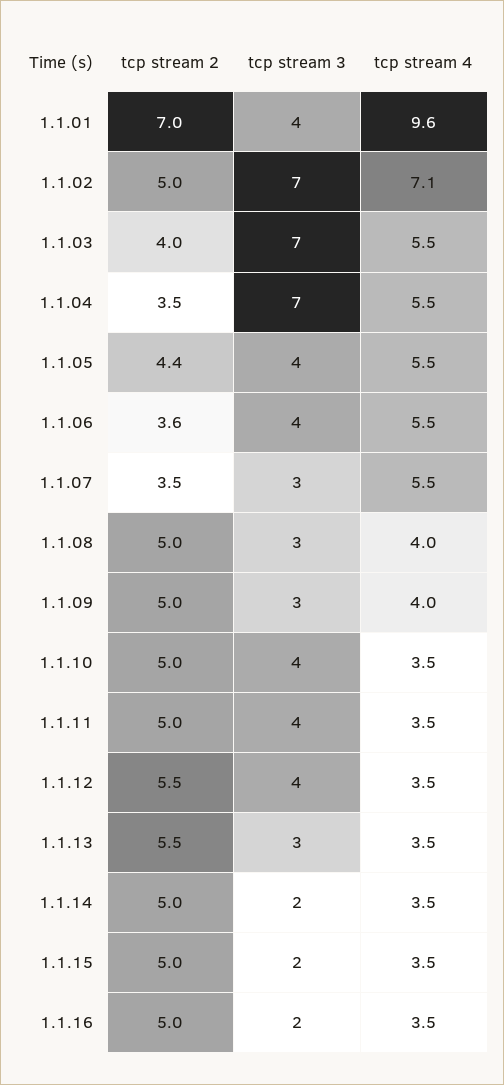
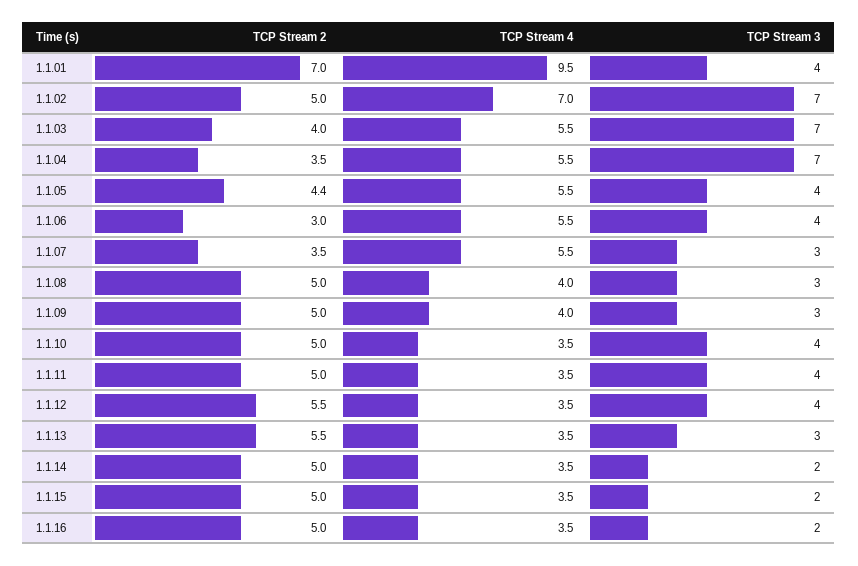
  {
    "tcp stream 2": {
      "1.1.01": 7,
      "1.1.02": 5,
      "1.1.03": 4,
      "1.1.04": 3.5,
      "1.1.05": 4.4,
-     "1.1.06": 3.6,
+     "1.1.06": 3,
      "1.1.07": 3.5,
      "1.1.08": 5,
      "1.1.09": 5,
      "1.1.10": 5,
      "1.1.11": 5,
      "1.1.12": 5.5,
      "1.1.13": 5.5,
      "1.1.14": 5,
      "1.1.15": 5,
      "1.1.16": 5
    },
    "tcp stream 3": {
      "1.1.01": 4,
      "1.1.02": 7,
      "1.1.03": 7,
      "1.1.04": 7,
      "1.1.05": 4,
      "1.1.06": 4,
      "1.1.07": 3,
      "1.1.08": 3,
      "1.1.09": 3,
      "1.1.10": 4,
      "1.1.11": 4,
      "1.1.12": 4,
      "1.1.13": 3,
      "1.1.14": 2,
      "1.1.15": 2,
      "1.1.16": 2
    },
    "tcp stream 4": {
-     "1.1.01": 9.6,
+     "1.1.01": 9.5,
-     "1.1.02": 7.1,
+     "1.1.02": 7,
      "1.1.03": 5.5,
      "1.1.04": 5.5,
      "1.1.05": 5.5,
      "1.1.06": 5.5,
      "1.1.07": 5.5,
      "1.1.08": 4,
      "1.1.09": 4,
      "1.1.10": 3.5,
      "1.1.11": 3.5,
      "1.1.12": 3.5,
      "1.1.13": 3.5,
      "1.1.14": 3.5,
      "1.1.15": 3.5,
      "1.1.16": 3.5
    }
  }

